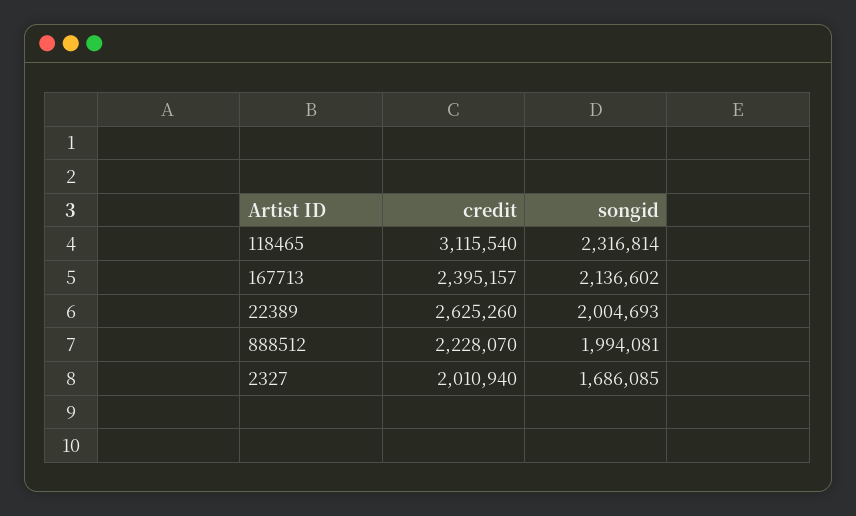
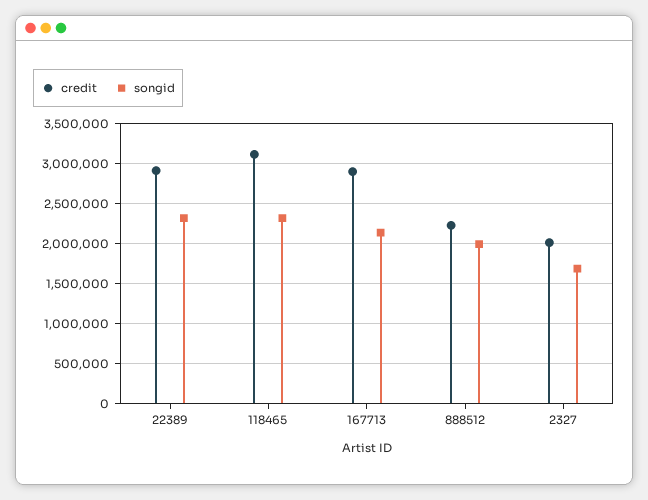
  {
    "credit": {
      "118465": 3115540,
-     "167713": 2395157,
+     "167713": 2900000,
-     "22389": 2625260,
+     "22389": 2900000,
      "888512": 2228070,
      "2327": 2010940
    },
    "songid": {
      "118465": 2316814,
      "167713": 2136602,
-     "22389": 2004693,
+     "22389": 2300000,
      "888512": 1994081,
      "2327": 1686085
    }
  }

